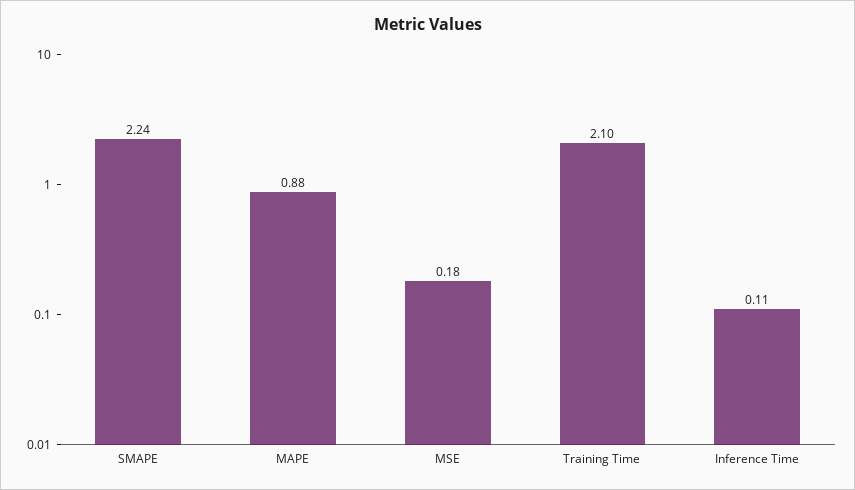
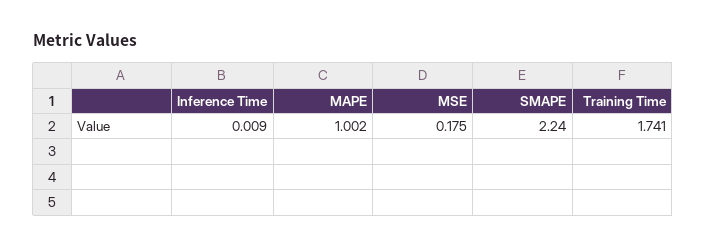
  {
    "SMAPE": 2.24,
-   "MAPE": 0.88,
+   "MAPE": 1.002,
    "MSE": 0.175,
-   "Training Time": 2.1,
+   "Training Time": 1.741,
-   "Inference Time": 0.11
+   "Inference Time": 0.009
  }

